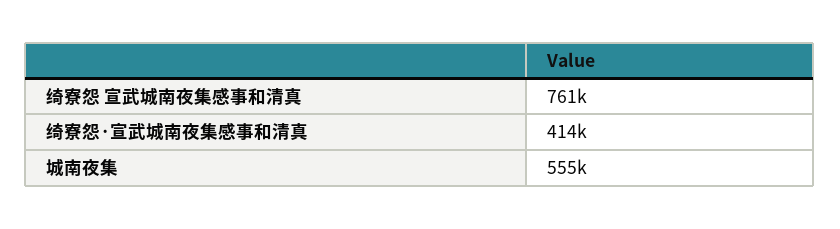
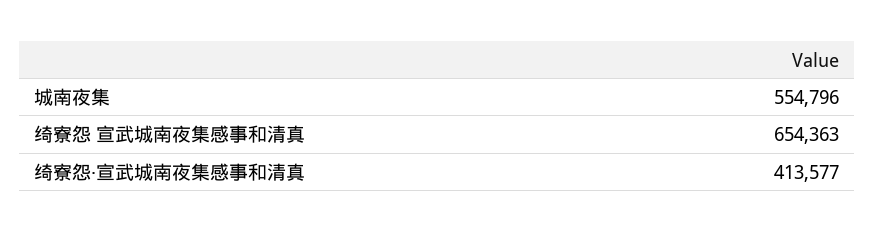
  {
-   "绮寮怨 宣武城南夜集感事和清真": 761000,
+   "绮寮怨 宣武城南夜集感事和清真": 654363,
    "绮寮怨·宣武城南夜集感事和清真": 413577,
    "城南夜集": 554796
  }

